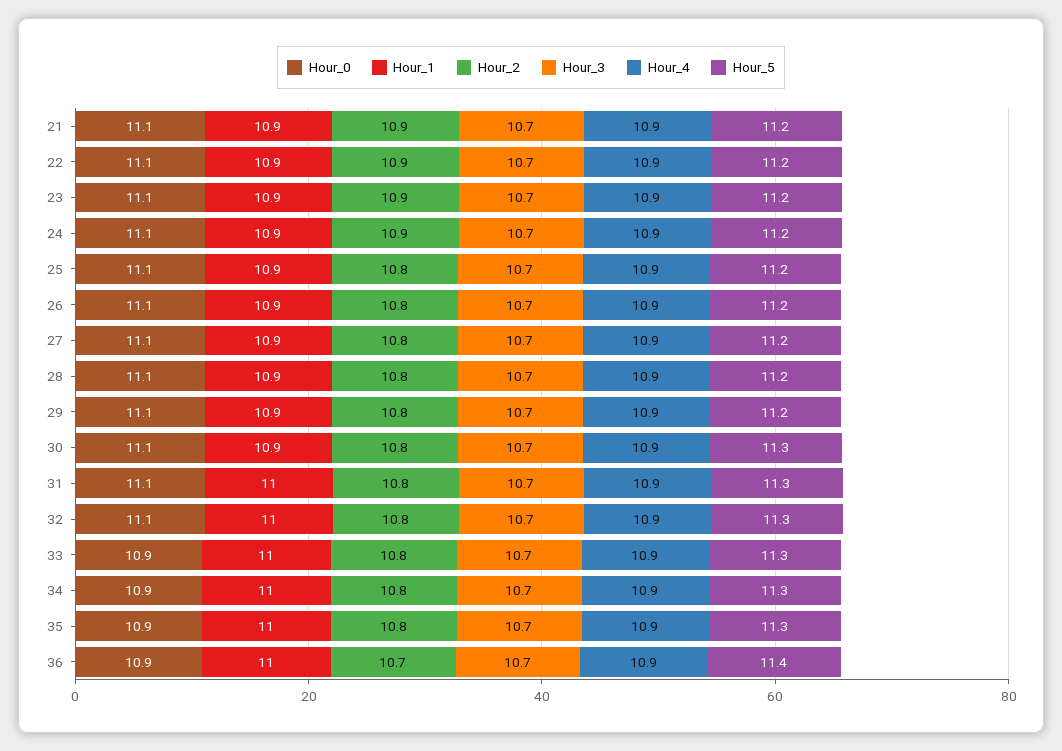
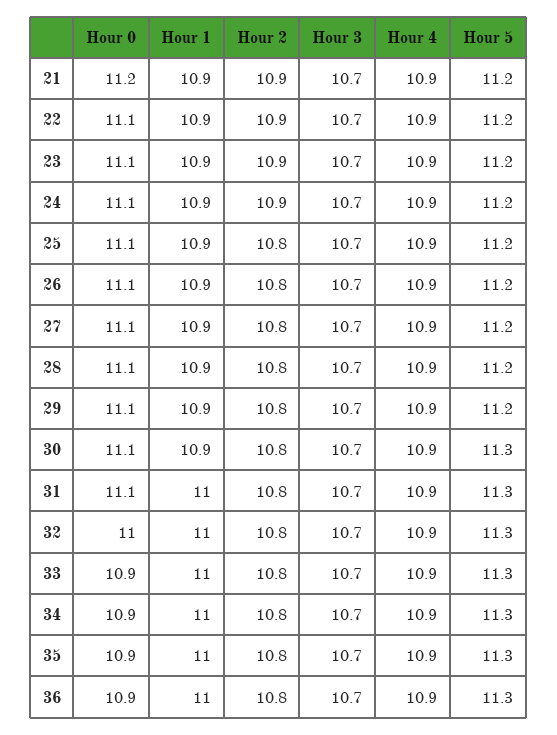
  {
    "Hour_0": {
-     "21": 11.1,
+     "21": 11.2,
      "22": 11.1,
      "23": 11.1,
      "24": 11.1,
      "25": 11.1,
      "26": 11.1,
      "27": 11.1,
      "28": 11.1,
      "29": 11.1,
      "30": 11.1,
      "31": 11.1,
-     "32": 11.1,
+     "32": 11,
      "33": 10.9,
      "34": 10.9,
      "35": 10.9,
      "36": 10.9
    },
    "Hour_1": {
      "21": 10.9,
      "22": 10.9,
      "23": 10.9,
      "24": 10.9,
      "25": 10.9,
      "26": 10.9,
      "27": 10.9,
      "28": 10.9,
      "29": 10.9,
      "30": 10.9,
      "31": 11,
      "32": 11,
      "33": 11,
      "34": 11,
      "35": 11,
      "36": 11
    },
    "Hour_2": {
      "21": 10.9,
      "22": 10.9,
      "23": 10.9,
      "24": 10.9,
      "25": 10.8,
      "26": 10.8,
      "27": 10.8,
      "28": 10.8,
      "29": 10.8,
      "30": 10.8,
      "31": 10.8,
      "32": 10.8,
      "33": 10.8,
      "34": 10.8,
      "35": 10.8,
-     "36": 10.7
+     "36": 10.8
    },
    "Hour_3": {
      "21": 10.7,
      "22": 10.7,
      "23": 10.7,
      "24": 10.7,
      "25": 10.7,
      "26": 10.7,
      "27": 10.7,
      "28": 10.7,
      "29": 10.7,
      "30": 10.7,
      "31": 10.7,
      "32": 10.7,
      "33": 10.7,
      "34": 10.7,
      "35": 10.7,
      "36": 10.7
    },
    "Hour_4": {
      "21": 10.9,
      "22": 10.9,
      "23": 10.9,
      "24": 10.9,
      "25": 10.9,
      "26": 10.9,
      "27": 10.9,
      "28": 10.9,
      "29": 10.9,
      "30": 10.9,
      "31": 10.9,
      "32": 10.9,
      "33": 10.9,
      "34": 10.9,
      "35": 10.9,
      "36": 10.9
    },
    "Hour_5": {
      "21": 11.2,
      "22": 11.2,
      "23": 11.2,
      "24": 11.2,
      "25": 11.2,
      "26": 11.2,
      "27": 11.2,
      "28": 11.2,
      "29": 11.2,
      "30": 11.3,
      "31": 11.3,
      "32": 11.3,
      "33": 11.3,
      "34": 11.3,
      "35": 11.3,
-     "36": 11.4
+     "36": 11.3
    }
  }

